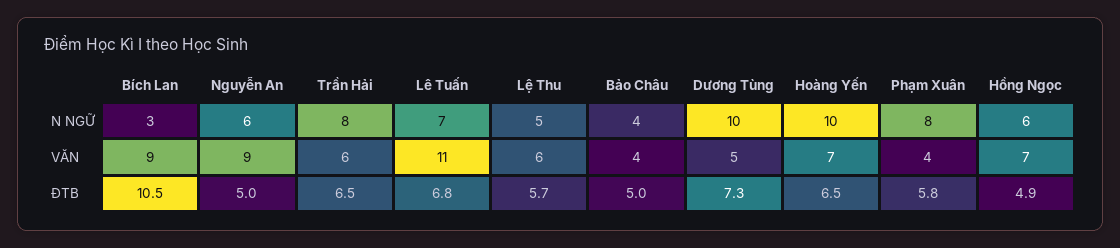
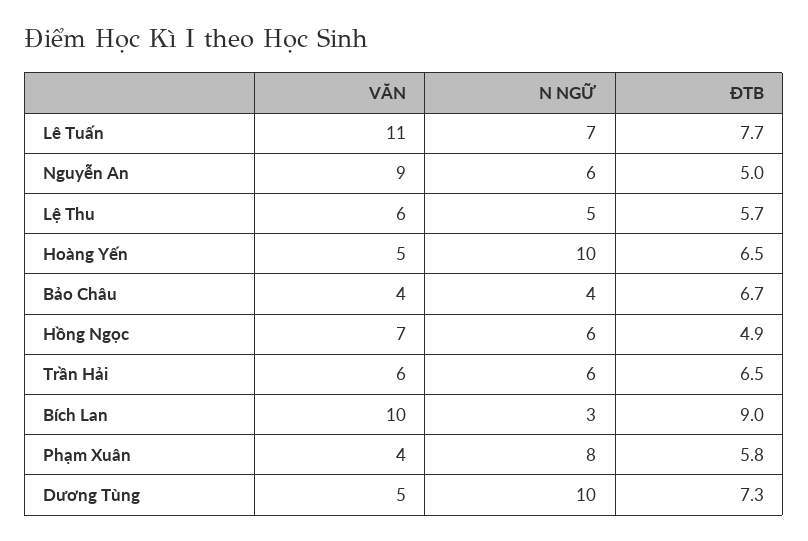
  {
    "Bích Lan": {
      "N NGỮ": 3,
-     "VĂN": 9,
+     "VĂN": 10,
-     "ĐTB": 10.5
+     "ĐTB": 9
    },
    "Nguyễn An": {
      "N NGỮ": 6,
      "VĂN": 9,
      "ĐTB": 5
    },
    "Trần Hải": {
-     "N NGỮ": 8,
+     "N NGỮ": 6,
      "VĂN": 6,
      "ĐTB": 6.5
    },
    "Lê Tuấn": {
      "N NGỮ": 7,
      "VĂN": 11,
-     "ĐTB": 6.8
+     "ĐTB": 7.7
    },
    "Lệ Thu": {
      "N NGỮ": 5,
      "VĂN": 6,
      "ĐTB": 5.7
    },
    "Bảo Châu": {
      "N NGỮ": 4,
      "VĂN": 4,
-     "ĐTB": 5
+     "ĐTB": 6.7
    },
    "Dương Tùng": {
      "N NGỮ": 10,
      "VĂN": 5,
      "ĐTB": 7.3
    },
    "Hoàng Yến": {
      "N NGỮ": 10,
-     "VĂN": 7,
+     "VĂN": 5,
      "ĐTB": 6.5
    },
    "Phạm Xuân": {
      "N NGỮ": 8,
      "VĂN": 4,
      "ĐTB": 5.8
    },
    "Hồng Ngọc": {
      "N NGỮ": 6,
      "VĂN": 7,
      "ĐTB": 4.9
    }
  }

